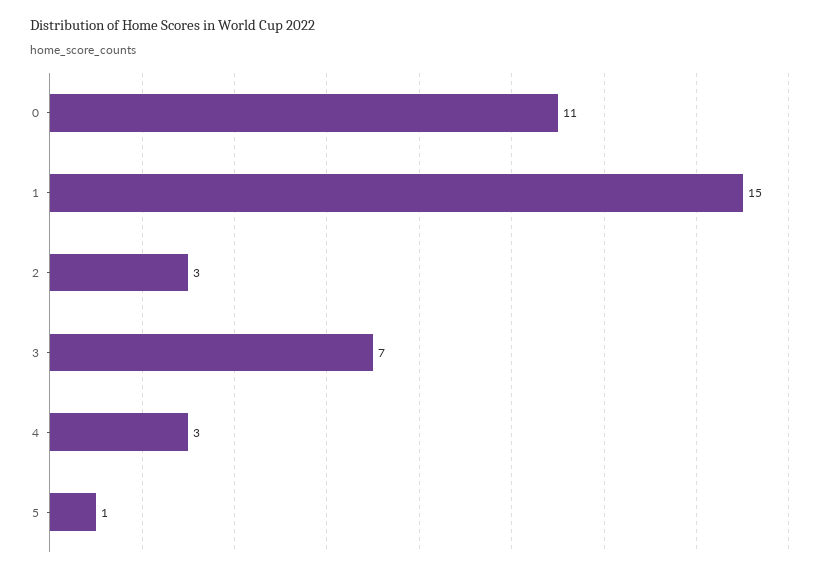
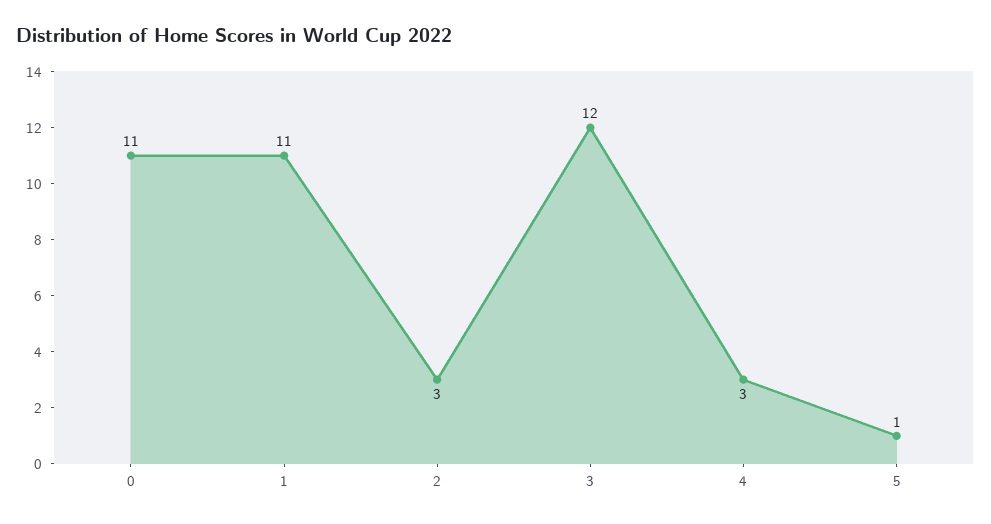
  {
    "0": 11,
-   "1": 15,
+   "1": 11,
    "2": 3,
-   "3": 7,
+   "3": 12,
    "4": 3,
    "5": 1
  }

